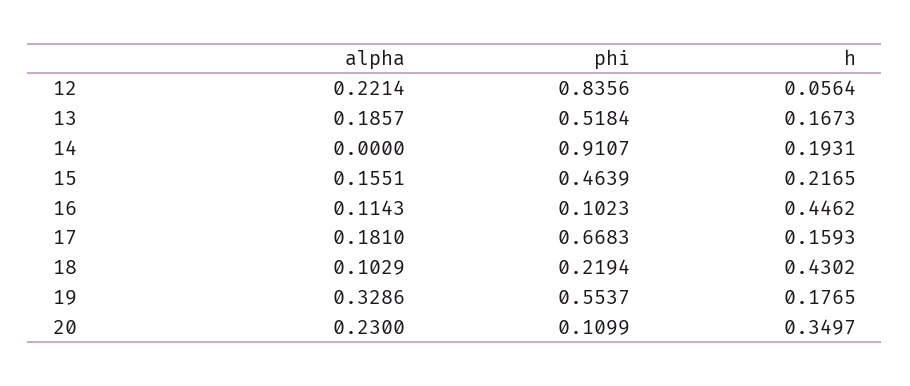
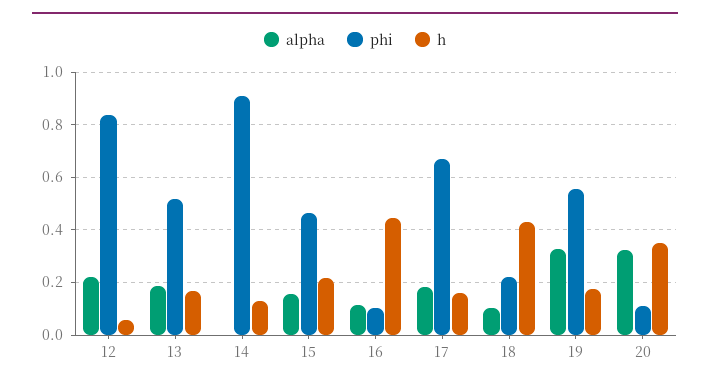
  {
    "alpha": {
      "12": 0.2214,
      "13": 0.1857,
      "14": 0,
      "15": 0.1551,
      "16": 0.1143,
      "17": 0.181,
      "18": 0.1029,
      "19": 0.3286,
-     "20": 0.23
+     "20": 0.325
    },
    "phi": {
      "12": 0.8356,
      "13": 0.5184,
      "14": 0.9107,
      "15": 0.4639,
      "16": 0.1023,
      "17": 0.6683,
      "18": 0.2194,
      "19": 0.5537,
      "20": 0.1099
    },
    "h": {
      "12": 0.0564,
      "13": 0.1673,
-     "14": 0.1931,
+     "14": 0.125,
      "15": 0.2165,
      "16": 0.4462,
      "17": 0.1593,
      "18": 0.4302,
      "19": 0.1765,
      "20": 0.3497
    }
  }

